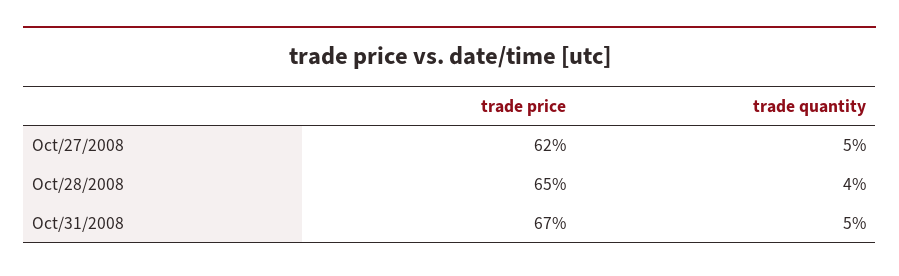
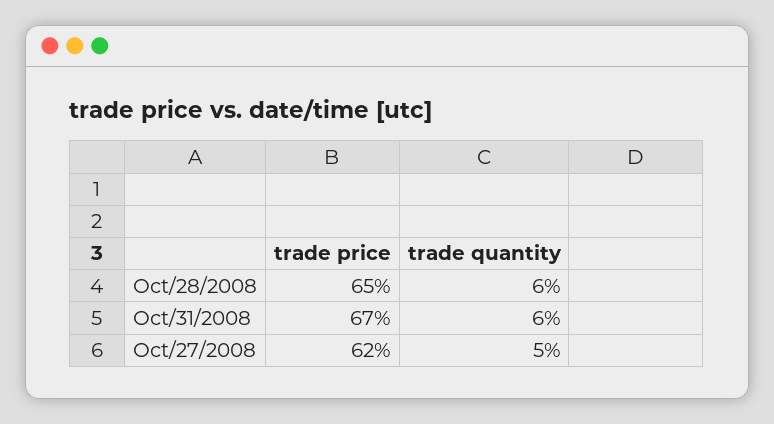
  {
    "trade price": {
      "Oct/27/2008": 62,
      "Oct/28/2008": 65,
      "Oct/31/2008": 67
    },
    "trade quantity": {
      "Oct/27/2008": 5,
-     "Oct/28/2008": 4,
+     "Oct/28/2008": 6,
-     "Oct/31/2008": 5
+     "Oct/31/2008": 6
    }
  }

